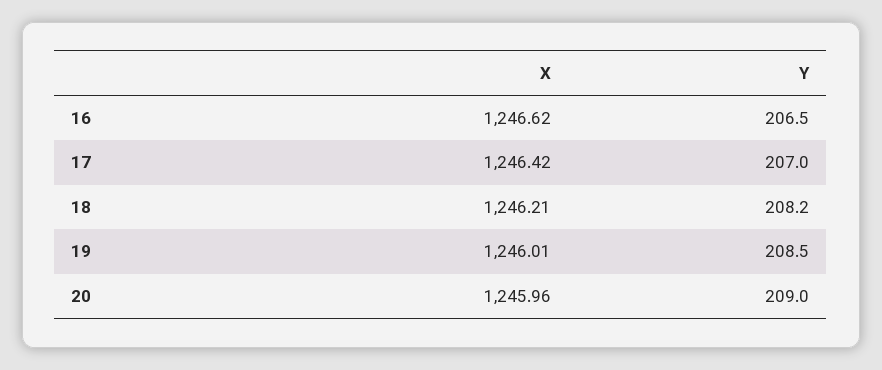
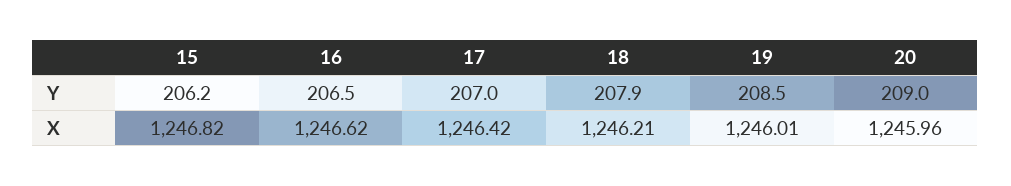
  {
    "X": {
      "16": 1246.62,
      "17": 1246.42,
      "18": 1246.21,
      "19": 1246.01,
-     "20": 1245.96
+     "20": 1245.96,
+     "15": 1246.82
    },
    "Y": {
      "16": 206.5,
      "17": 207,
-     "18": 208.2,
+     "18": 207.9,
      "19": 208.5,
-     "20": 209
+     "20": 209,
+     "15": 206.2
    }
  }

